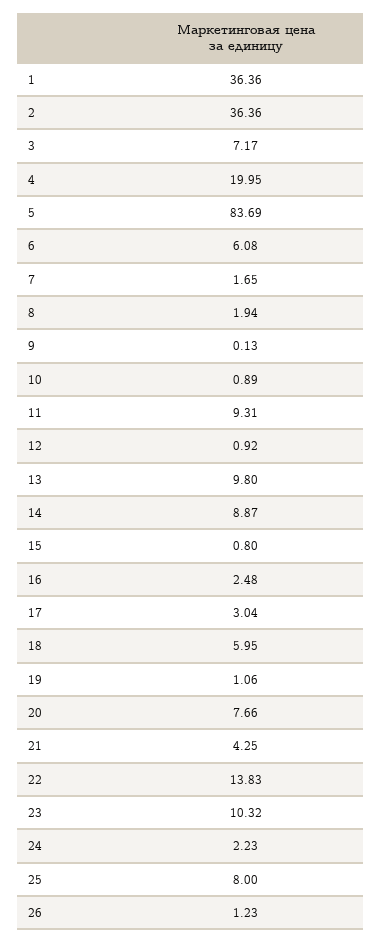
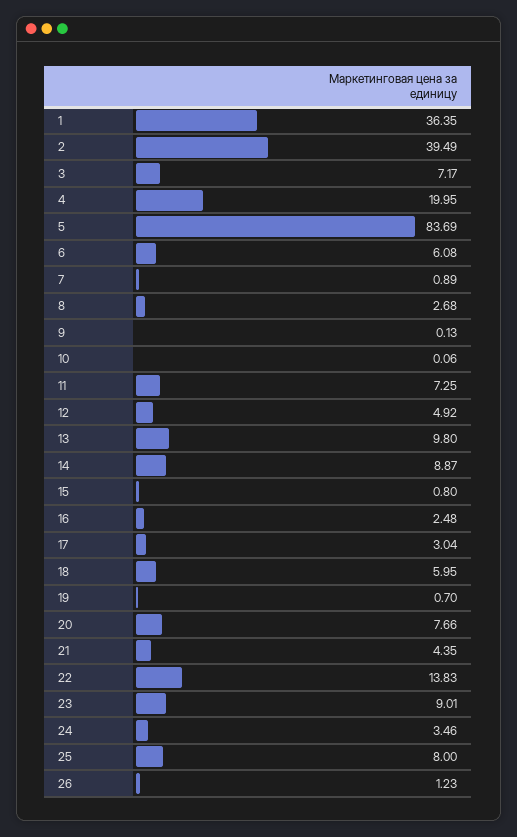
  {
-   "1": 36.36,
+   "1": 36.35,
-   "2": 36.36,
+   "2": 39.49,
    "3": 7.17,
    "4": 19.95,
    "5": 83.69,
    "6": 6.08,
-   "7": 1.65,
+   "7": 0.89,
-   "8": 1.94,
+   "8": 2.68,
    "9": 0.13,
-   "10": 0.89,
+   "10": 0.06,
-   "11": 9.31,
+   "11": 7.25,
-   "12": 0.92,
+   "12": 4.92,
    "13": 9.8,
    "14": 8.87,
    "15": 0.8,
    "16": 2.48,
    "17": 3.04,
    "18": 5.95,
-   "19": 1.06,
+   "19": 0.7,
    "20": 7.66,
-   "21": 4.25,
+   "21": 4.35,
    "22": 13.83,
-   "23": 10.32,
+   "23": 9.01,
-   "24": 2.23,
+   "24": 3.46,
    "25": 8,
    "26": 1.23
  }

